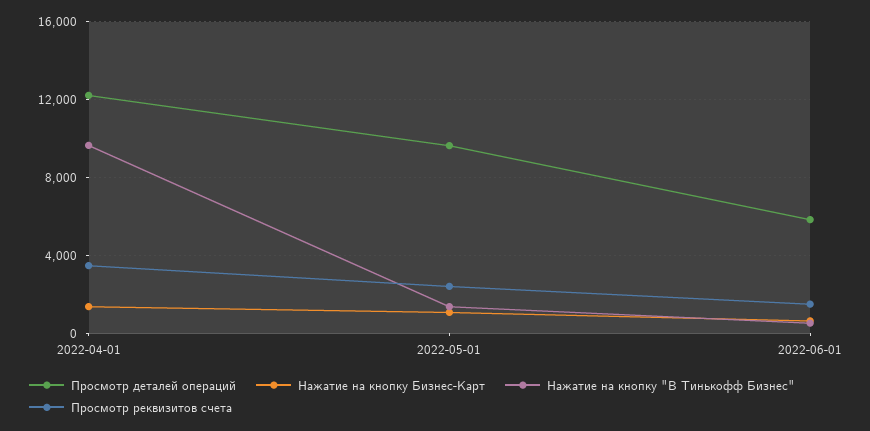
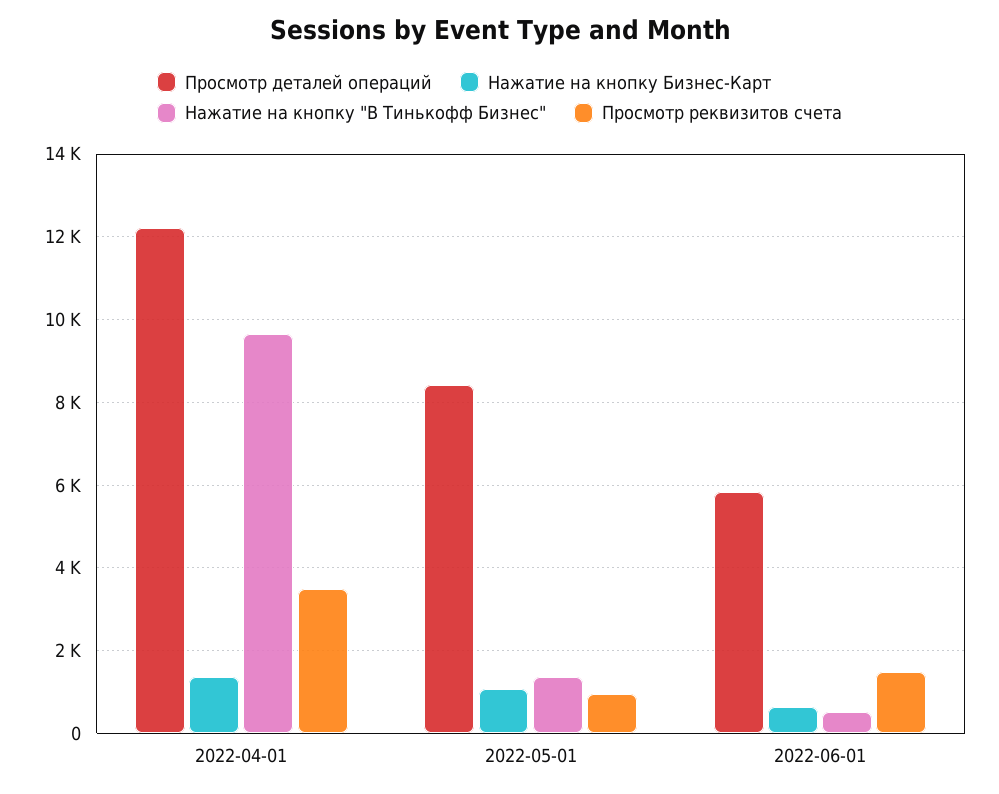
  {
    "Просмотр деталей операций": {
      "2022-04-01": 12200,
-     "2022-05-01": 9500,
+     "2022-05-01": 8400,
      "2022-06-01": 5800
    },
    "Нажатие на кнопку Бизнес-Карт": {
      "2022-04-01": 1400,
      "2022-05-01": 1000,
      "2022-06-01": 600
    },
    "Нажатие на кнопку \"В Тинькофф Бизнес\"": {
      "2022-04-01": 9600,
      "2022-05-01": 1400,
      "2022-06-01": 600
    },
    "Просмотр реквизитов счета": {
      "2022-04-01": 3400,
-     "2022-05-01": 2500,
+     "2022-05-01": 1000,
      "2022-06-01": 1400
    }
  }

